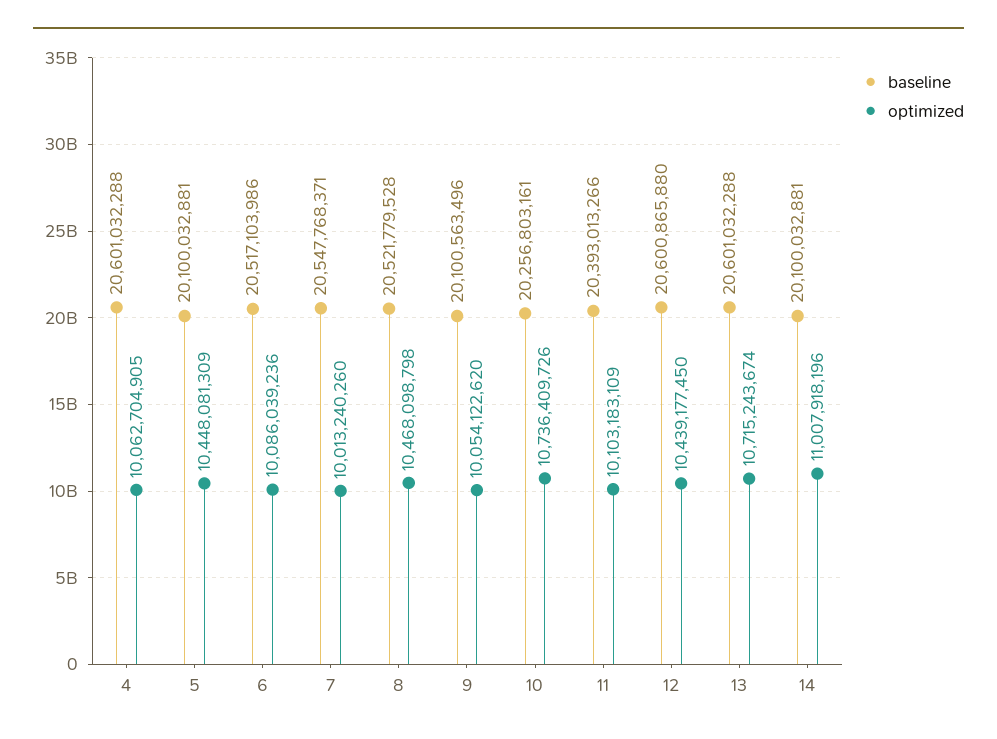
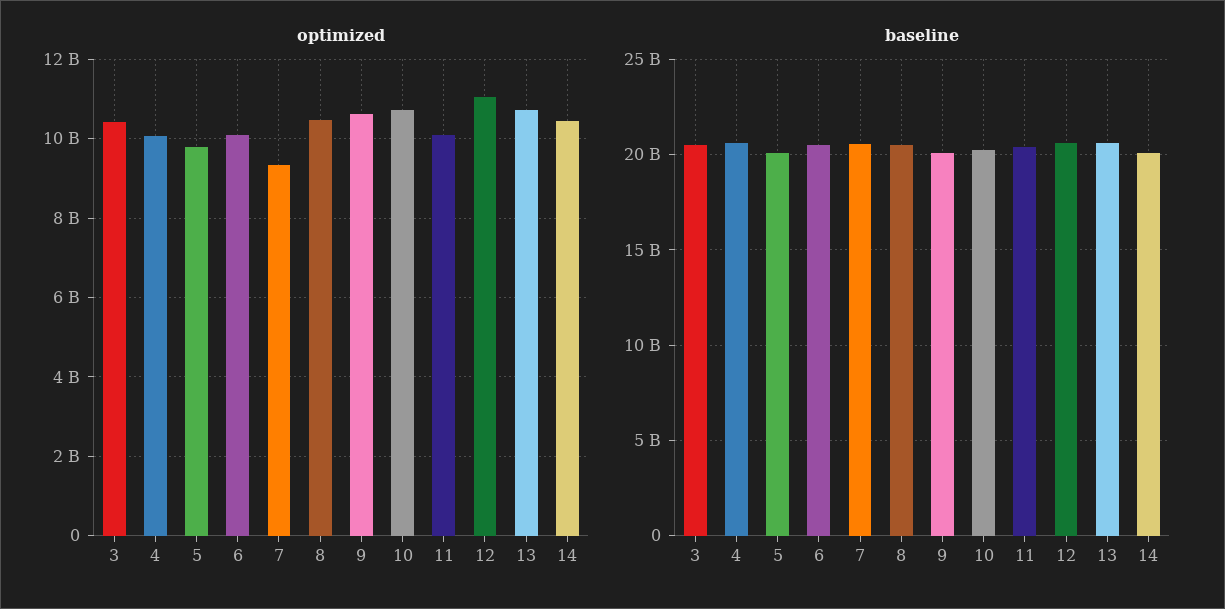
  {
    "baseline": {
      "4": 20601032288,
      "5": 20100032881,
      "6": 20517103986,
      "7": 20547768371,
      "8": 20521779528,
      "9": 20100563496,
      "10": 20256803161,
      "11": 20393013266,
      "12": 20600865880,
      "13": 20601032288,
-     "14": 20100032881
+     "14": 20100032881,
+     "3": 20500000000
    },
    "optimized": {
      "4": 10062704905,
-     "5": 10448081309,
+     "5": 9800000000,
      "6": 10086039236,
-     "7": 10013240260,
+     "7": 9400000000,
      "8": 10468098798,
-     "9": 10054122620,
+     "9": 10600000000,
      "10": 10736409726,
      "11": 10103183109,
-     "12": 10439177450,
+     "12": 11000000000,
      "13": 10715243674,
-     "14": 11007918196
+     "14": 10400000000,
+     "3": 10400000000
    }
  }

